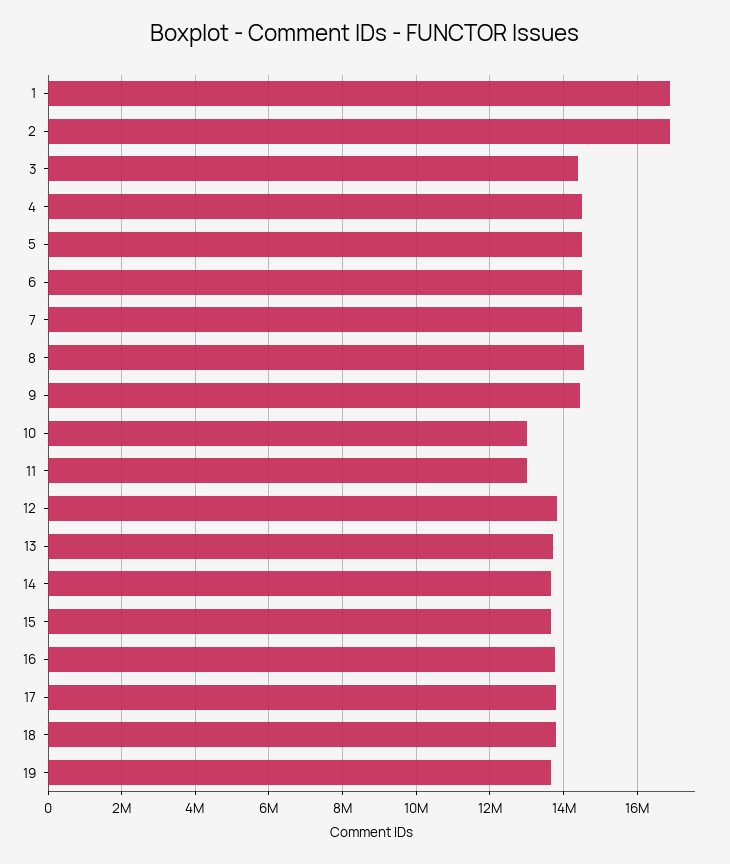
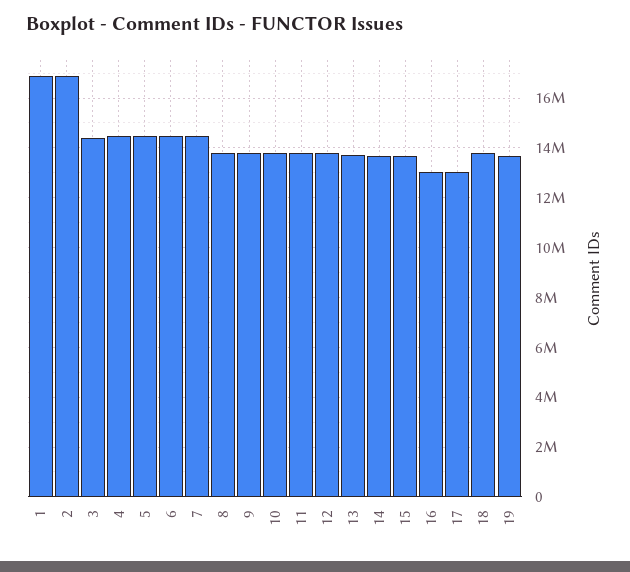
  {
    "1": 16800000,
    "2": 16800000,
    "3": 14400000,
    "4": 14400000,
    "5": 14400000,
    "6": 14400000,
    "7": 14400000,
-   "8": 14600000,
+   "8": 13750000,
-   "9": 14400000,
+   "9": 13750000,
-   "10": 13000000,
+   "10": 13750000,
-   "11": 13000000,
+   "11": 13750000,
    "12": 13800000,
    "13": 13800000,
    "14": 13600000,
    "15": 13600000,
-   "16": 13800000,
+   "16": 13000000,
-   "17": 13800000,
+   "17": 13000000,
    "18": 13800000,
    "19": 13600000
  }

